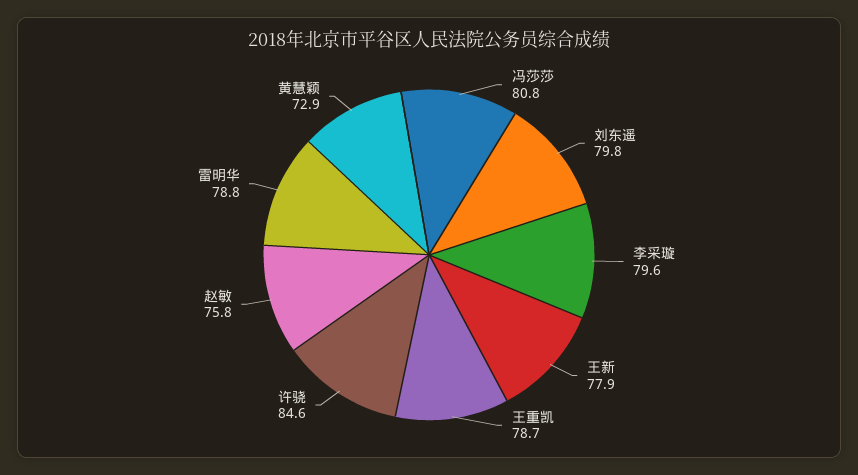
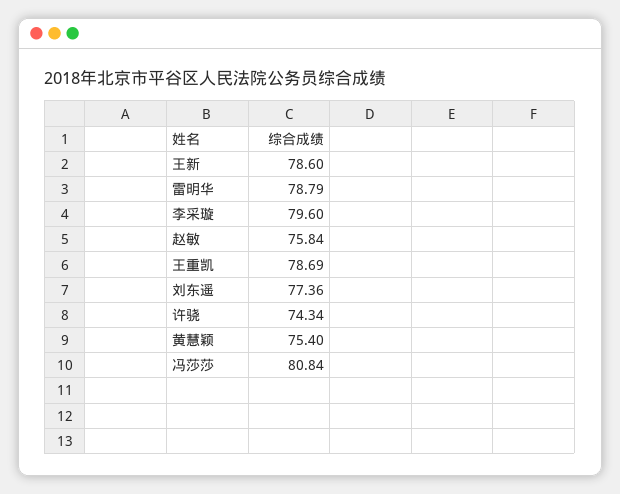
  {
    "冯莎莎": 80.84,
-   "刘东遥": 79.8,
+   "刘东遥": 77.36,
    "李采璇": 79.6,
-   "王新": 77.9,
+   "王新": 78.6,
    "王重凯": 78.69,
-   "许骁": 84.6,
+   "许骁": 74.34,
    "赵敏": 75.84,
    "雷明华": 78.79,
-   "黄慧颖": 72.9
+   "黄慧颖": 75.4
  }

